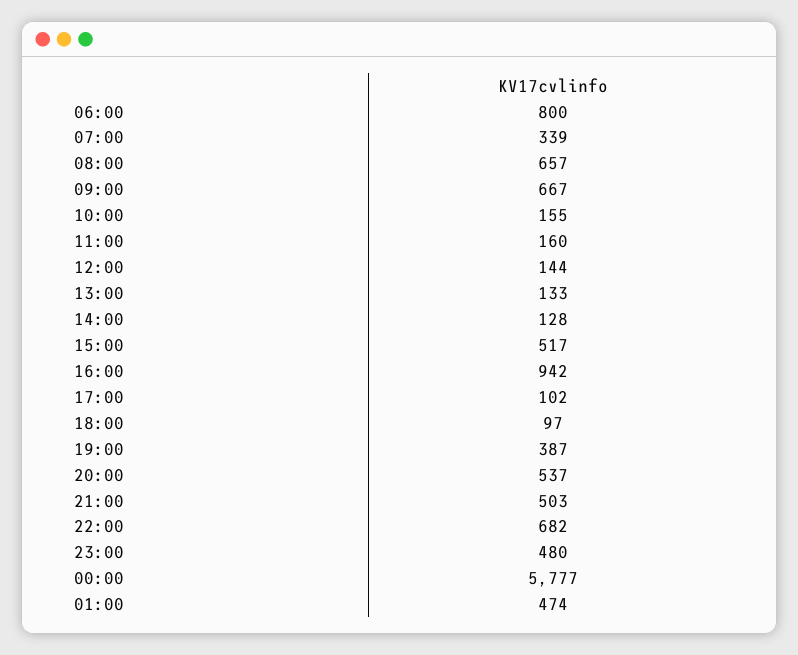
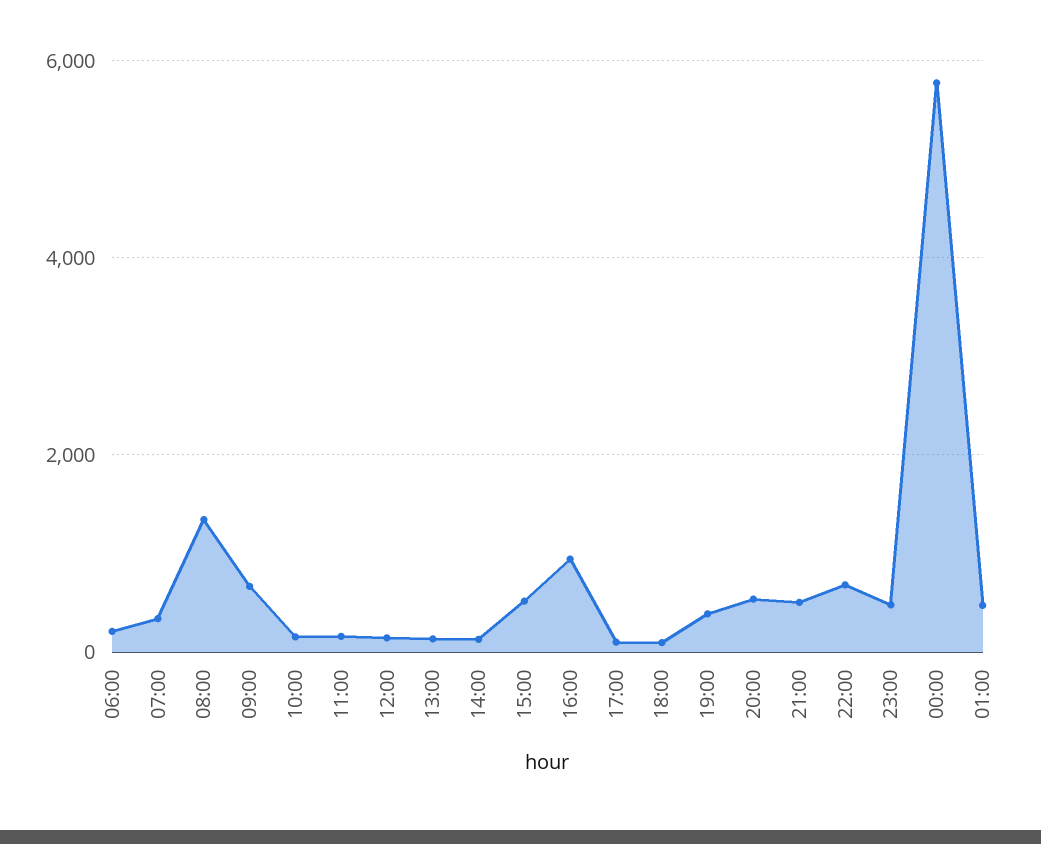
  {
-   "06:00": 800,
+   "06:00": 200,
    "07:00": 339,
-   "08:00": 657,
+   "08:00": 1400,
    "09:00": 667,
    "10:00": 155,
    "11:00": 160,
    "12:00": 144,
    "13:00": 133,
    "14:00": 128,
    "15:00": 517,
    "16:00": 942,
    "17:00": 102,
    "18:00": 97,
    "19:00": 387,
    "20:00": 537,
    "21:00": 503,
    "22:00": 682,
    "23:00": 480,
    "00:00": 5777,
    "01:00": 474
  }

